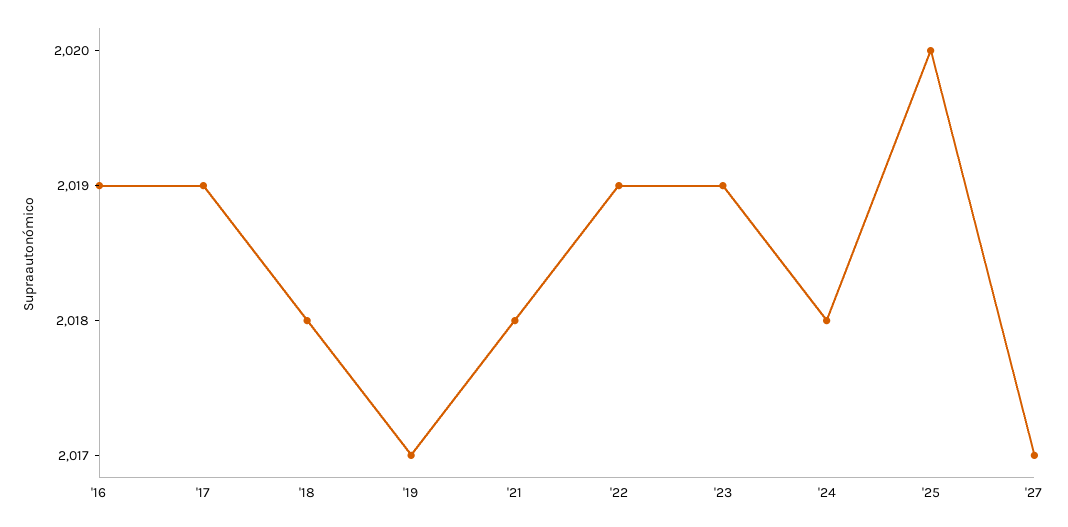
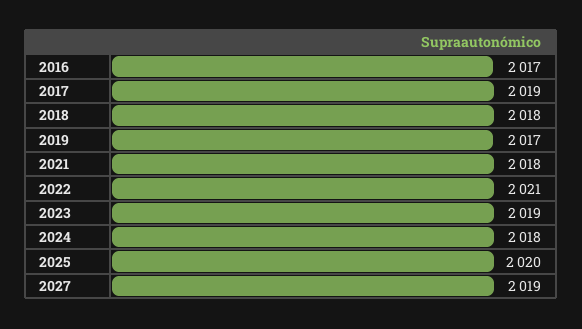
  {
-   "'16": 2019,
+   "'16": 2017,
    "'17": 2019,
    "'18": 2018,
    "'19": 2017,
    "'21": 2018,
-   "'22": 2019,
+   "'22": 2021,
    "'23": 2019,
    "'24": 2018,
    "'25": 2020,
-   "'27": 2017
+   "'27": 2019
  }

